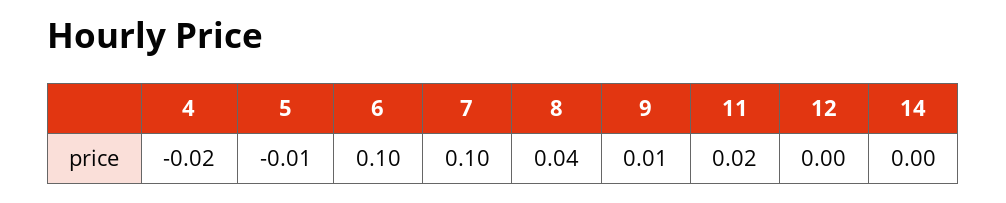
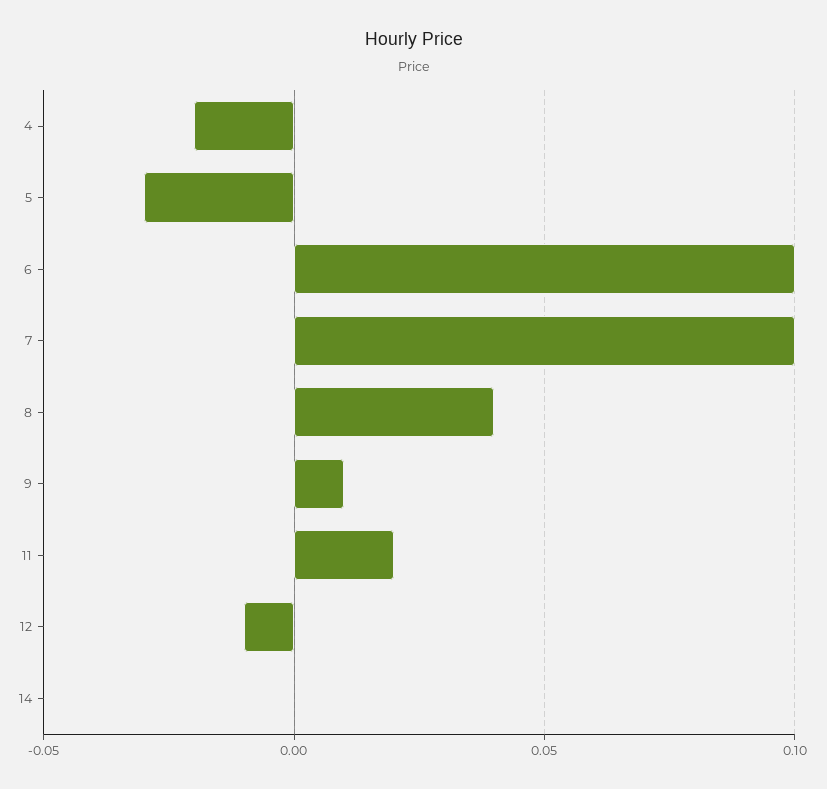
  {
    "4": -0.02,
-   "5": -0.01,
+   "5": -0.03,
    "6": 0.1,
    "7": 0.1,
    "8": 0.04,
    "9": 0.01,
    "11": 0.02,
-   "12": 0,
+   "12": -0.01,
    "14": 0
  }

